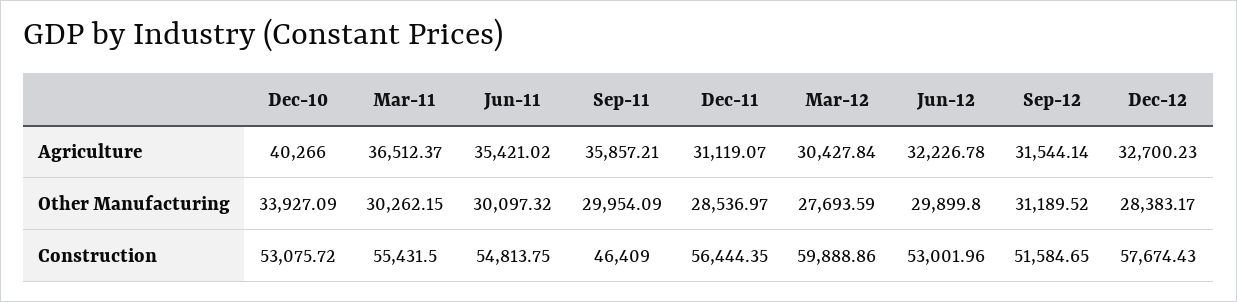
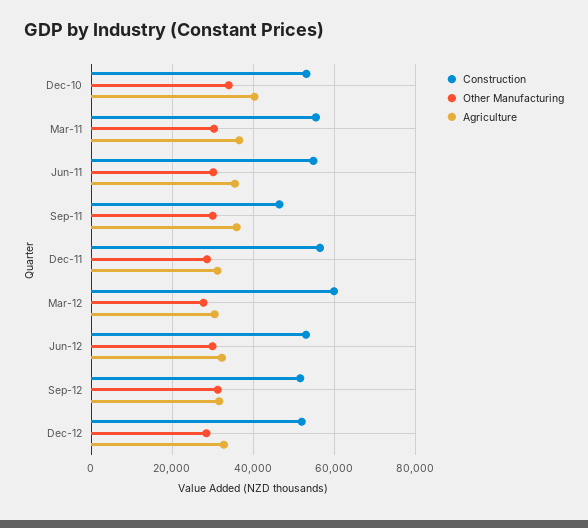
  {
    "Agriculture": {
      "Dec-10": 40266,
      "Mar-11": 36512.37,
      "Jun-11": 35421.02,
      "Sep-11": 35857.21,
      "Dec-11": 31119.07,
      "Mar-12": 30427.84,
      "Jun-12": 32226.78,
      "Sep-12": 31544.14,
      "Dec-12": 32700.23
    },
    "Other Manufacturing": {
      "Dec-10": 33927.09,
      "Mar-11": 30262.15,
      "Jun-11": 30097.32,
      "Sep-11": 29954.09,
      "Dec-11": 28536.97,
      "Mar-12": 27693.59,
      "Jun-12": 29899.8,
      "Sep-12": 31189.52,
      "Dec-12": 28383.17
    },
    "Construction": {
      "Dec-10": 53075.72,
      "Mar-11": 55431.5,
      "Jun-11": 54813.75,
      "Sep-11": 46409,
      "Dec-11": 56444.35,
      "Mar-12": 59888.86,
      "Jun-12": 53001.96,
      "Sep-12": 51584.65,
-     "Dec-12": 57674.43
+     "Dec-12": 52000
    }
  }

